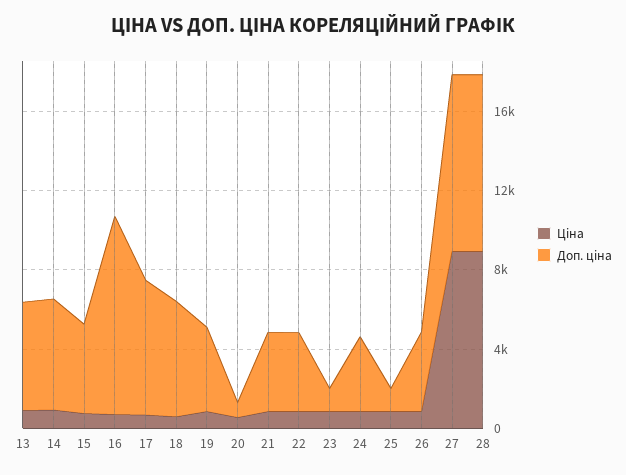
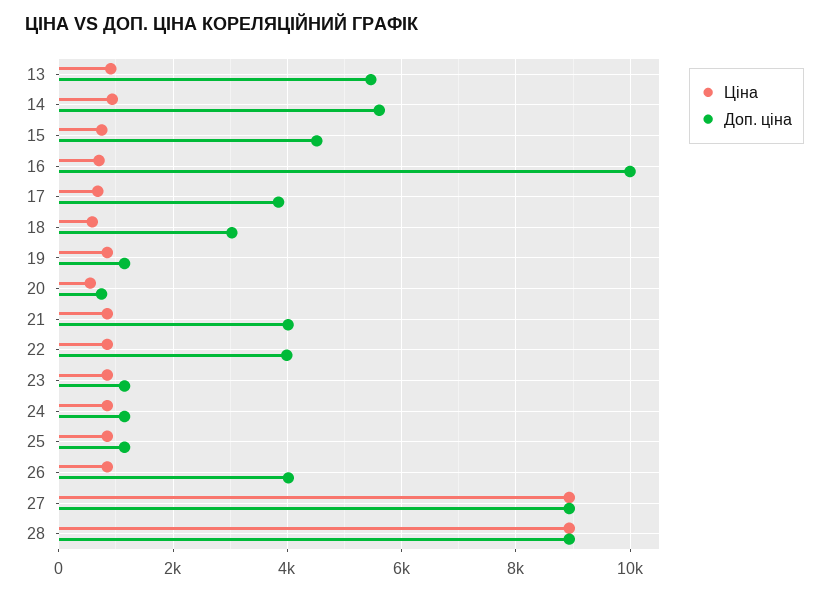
  {
    "Ціна": {
      "13": 1000,
      "14": 1000,
      "15": 800,
      "16": 800,
      "17": 600,
      "18": 600,
      "19": 800,
      "20": 600,
      "21": 800,
      "22": 800,
      "23": 800,
      "24": 800,
      "25": 800,
      "26": 800,
      "27": 9000,
      "28": 9000
    },
    "Доп. ціна": {
      "13": 5400,
      "14": 5600,
      "15": 4600,
      "16": 10000,
-     "17": 7000,
+     "17": 3800,
-     "18": 6000,
+     "18": 3000,
-     "19": 4000,
+     "19": 1200,
      "20": 800,
      "21": 4000,
      "22": 4000,
      "23": 1200,
-     "24": 4000,
+     "24": 1200,
      "25": 1200,
      "26": 4000,
      "27": 9000,
      "28": 9000
    }
  }

